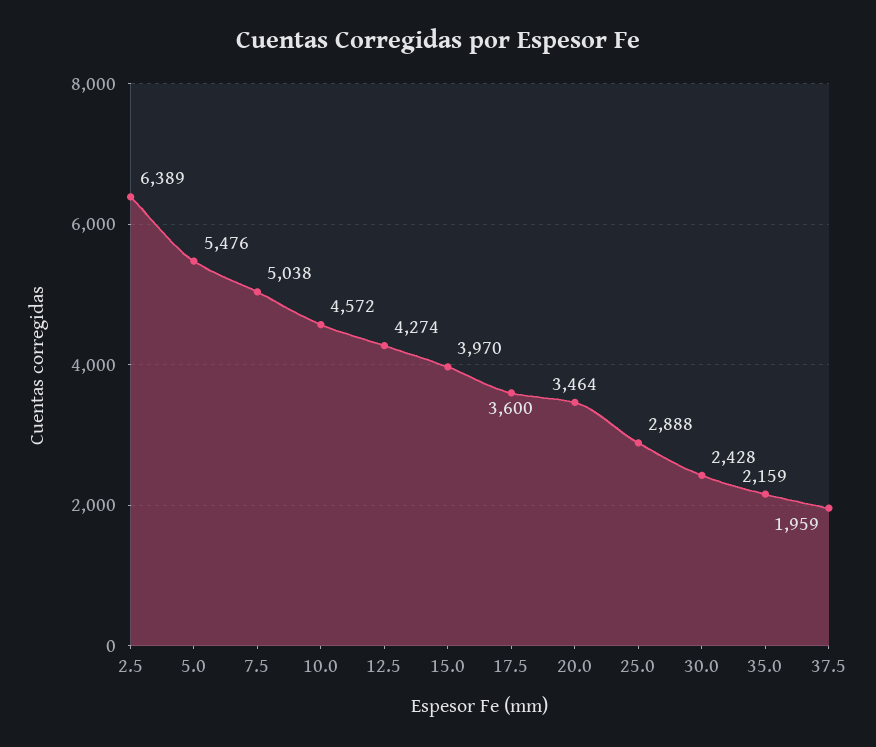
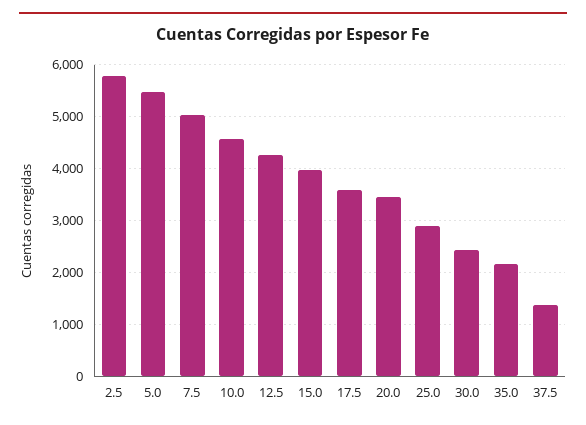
  {
-   "2.5": 6389,
+   "2.5": 5800,
    "5.0": 5476,
    "7.5": 5038,
    "10.0": 4572,
    "12.5": 4274,
    "15.0": 3970,
    "17.5": 3600,
    "20.0": 3464,
    "25.0": 2888,
    "30.0": 2428,
    "35.0": 2159,
-   "37.5": 1959
+   "37.5": 1400
  }

